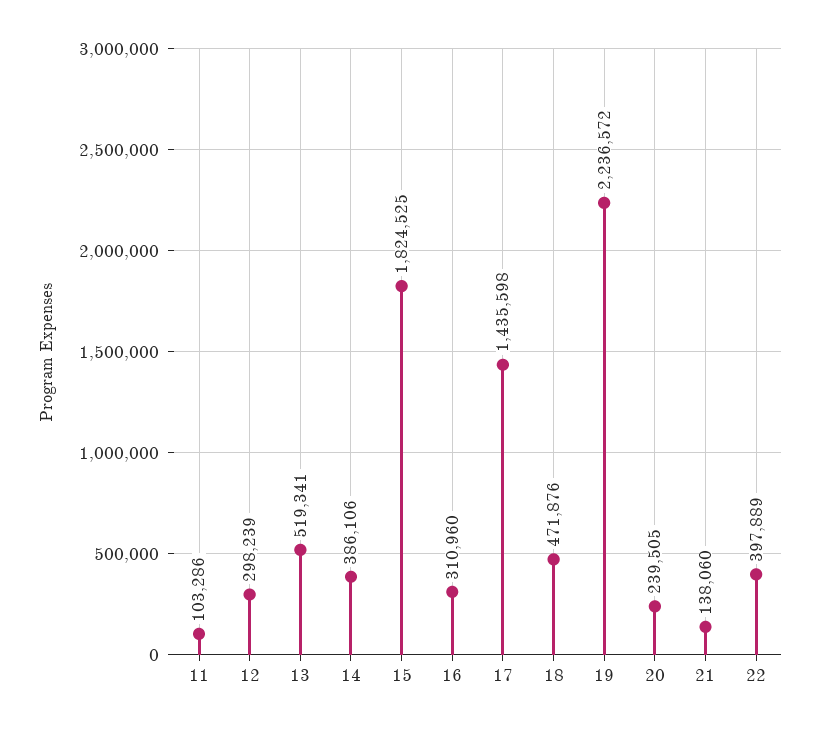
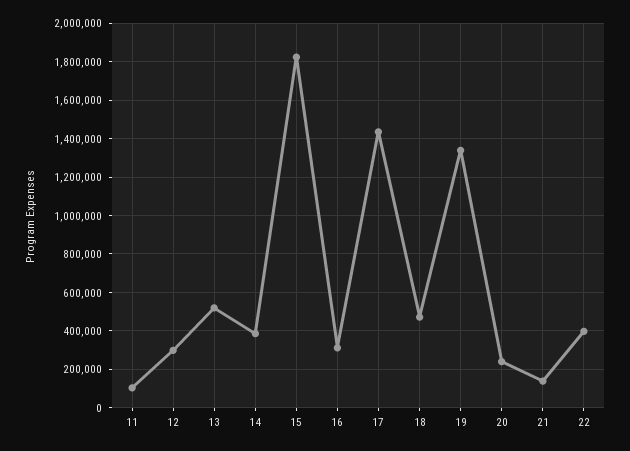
  {
    "11": 103286,
    "12": 298239,
    "13": 519341,
    "14": 386106,
    "15": 1824525,
    "16": 310960,
    "17": 1435598,
    "18": 471876,
-   "19": 2236572,
+   "19": 1350000,
    "20": 239505,
    "21": 138060,
    "22": 397889
  }

